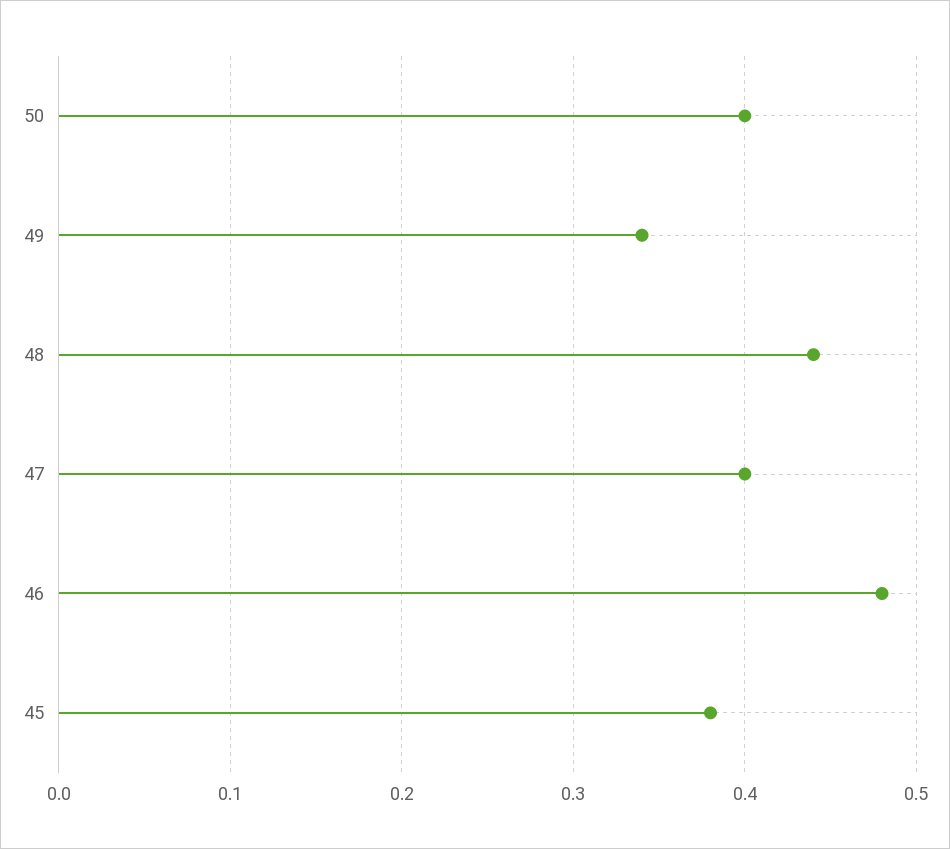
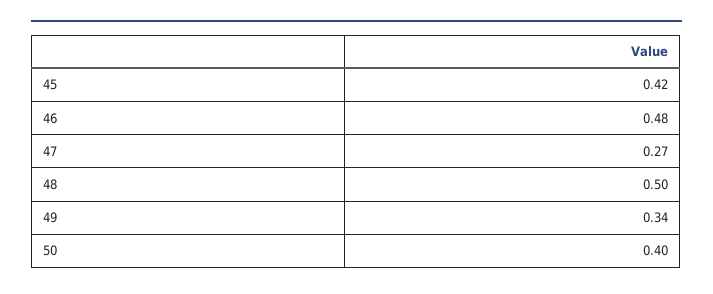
  {
    "50": 0.4,
    "49": 0.34,
-   "48": 0.44,
+   "48": 0.5,
-   "47": 0.4,
+   "47": 0.27,
    "46": 0.48,
-   "45": 0.38
+   "45": 0.42
  }

